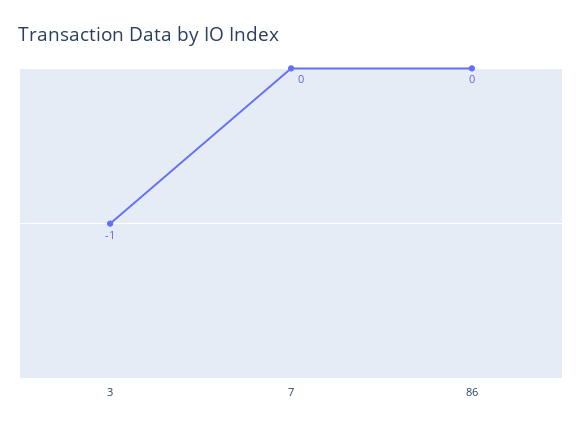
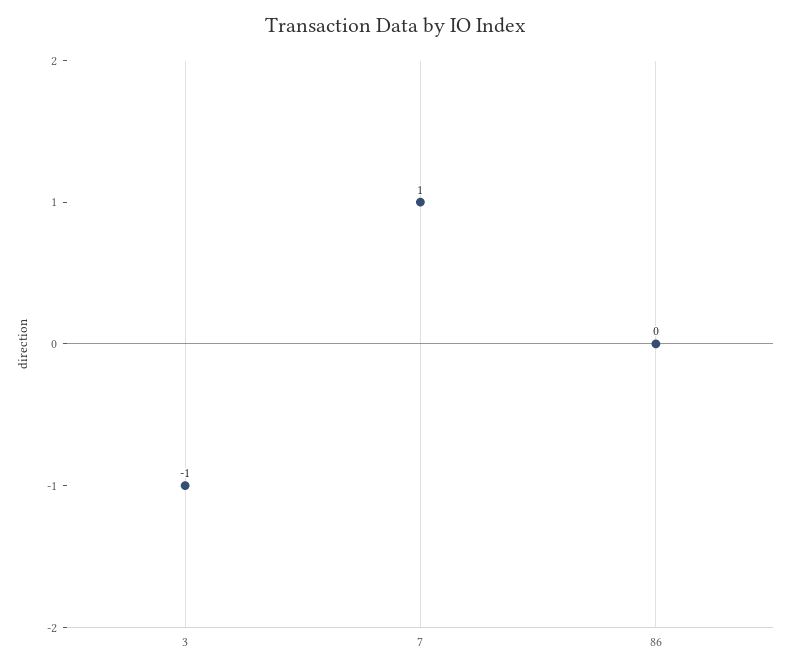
  {
    "3": -1,
-   "7": 0,
+   "7": 1,
    "86": 0
  }

